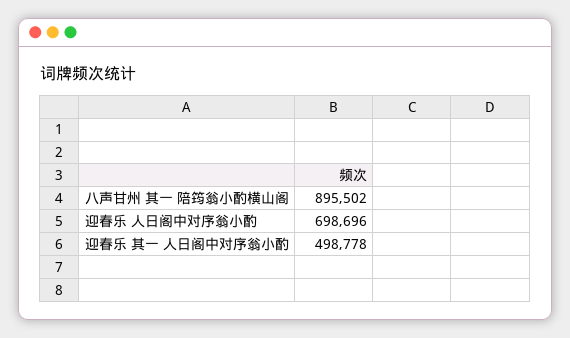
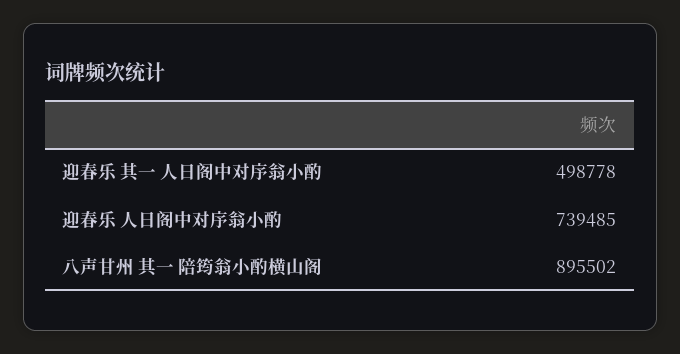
  {
    "八声甘州 其一 陪筠翁小酌横山阁": 895502,
-   "迎春乐 人日阁中对序翁小酌": 698696,
+   "迎春乐 人日阁中对序翁小酌": 739485,
    "迎春乐 其一 人日阁中对序翁小酌": 498778
  }

